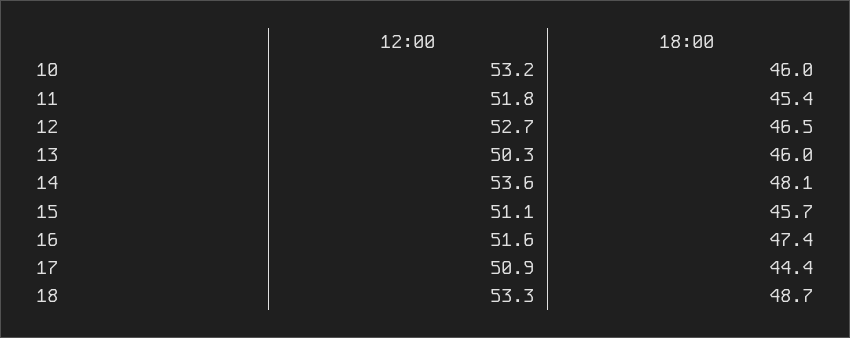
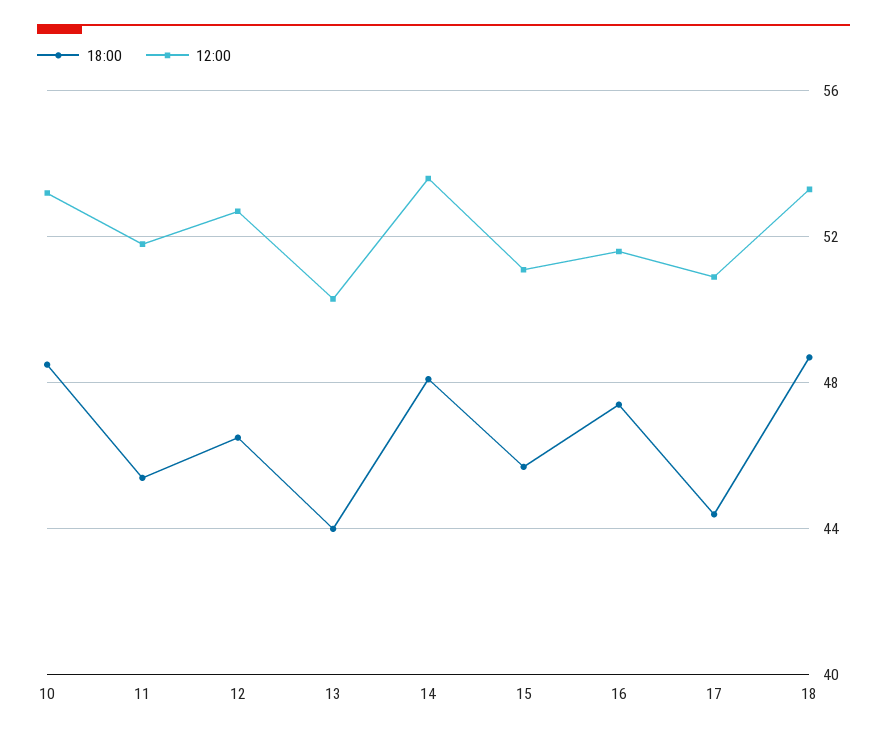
  {
    "12:00": {
      "10": 53.2,
      "11": 51.8,
      "12": 52.7,
      "13": 50.3,
      "14": 53.6,
      "15": 51.1,
      "16": 51.6,
      "17": 50.9,
      "18": 53.3
    },
    "18:00": {
-     "10": 46,
+     "10": 48.5,
      "11": 45.4,
      "12": 46.5,
-     "13": 46,
+     "13": 44,
      "14": 48.1,
      "15": 45.7,
      "16": 47.4,
      "17": 44.4,
      "18": 48.7
    }
  }

